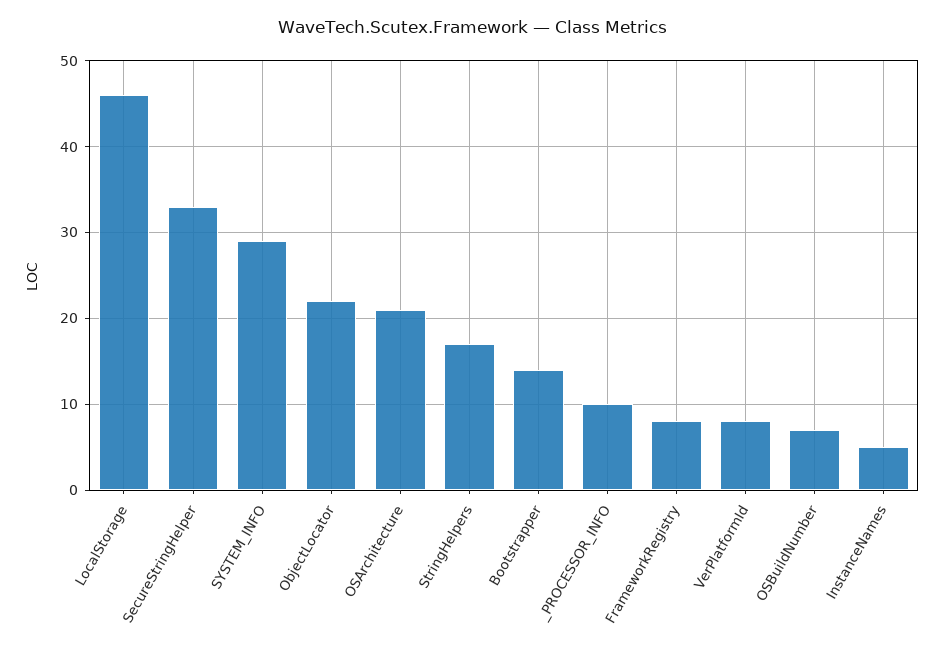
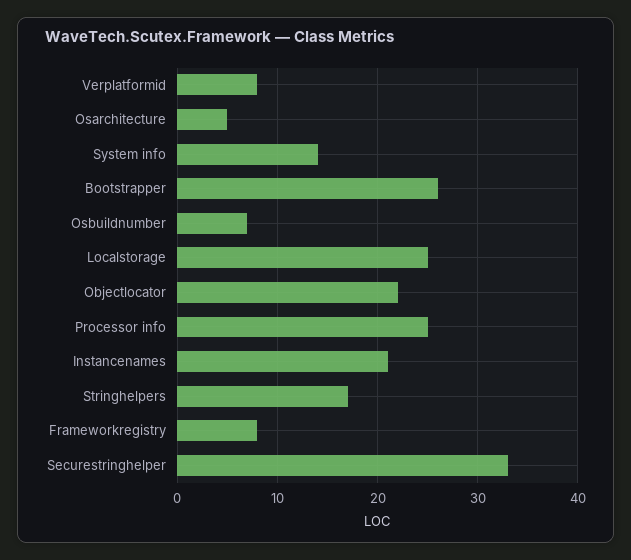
  {
-   "LocalStorage": 46,
+   "LocalStorage": 25,
    "SecureStringHelper": 33,
-   "SYSTEM_INFO": 29,
+   "SYSTEM_INFO": 14,
    "ObjectLocator": 22,
-   "OSArchitecture": 21,
+   "OSArchitecture": 5,
    "StringHelpers": 17,
-   "Bootstrapper": 14,
+   "Bootstrapper": 26,
-   "_PROCESSOR_INFO": 10,
+   "_PROCESSOR_INFO": 25,
    "FrameworkRegistry": 8,
    "VerPlatformId": 8,
    "OSBuildNumber": 7,
-   "InstanceNames": 5
+   "InstanceNames": 21
  }

